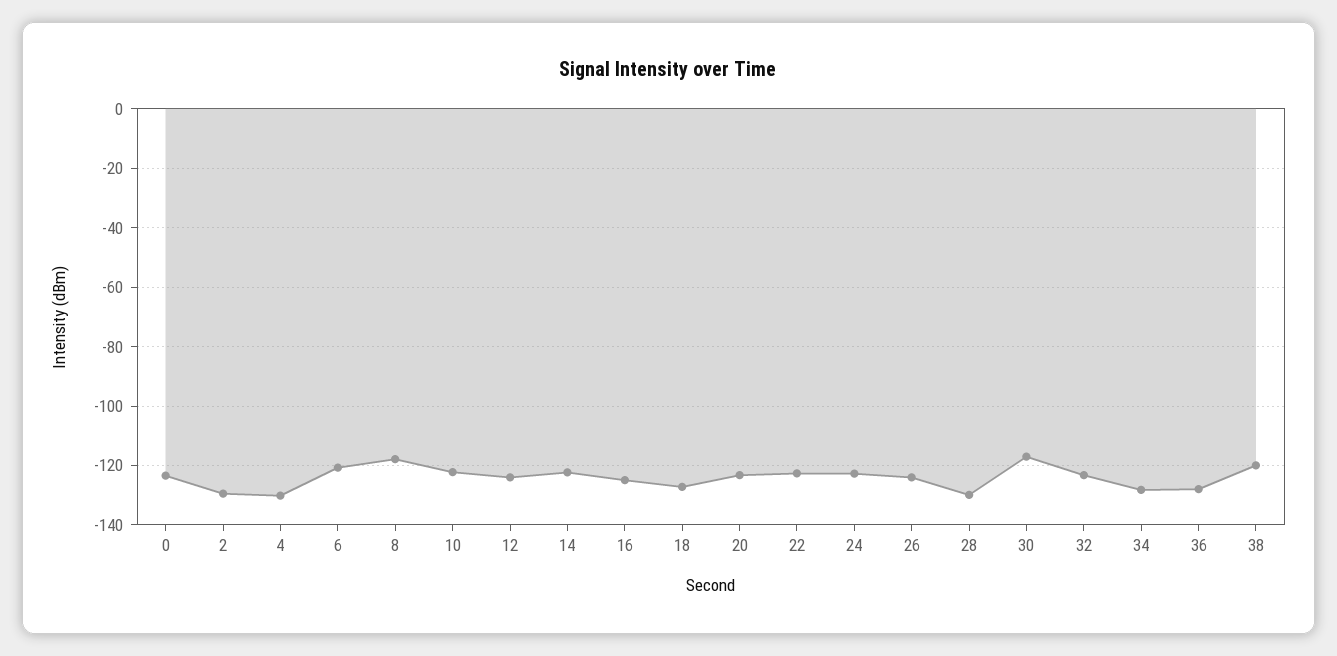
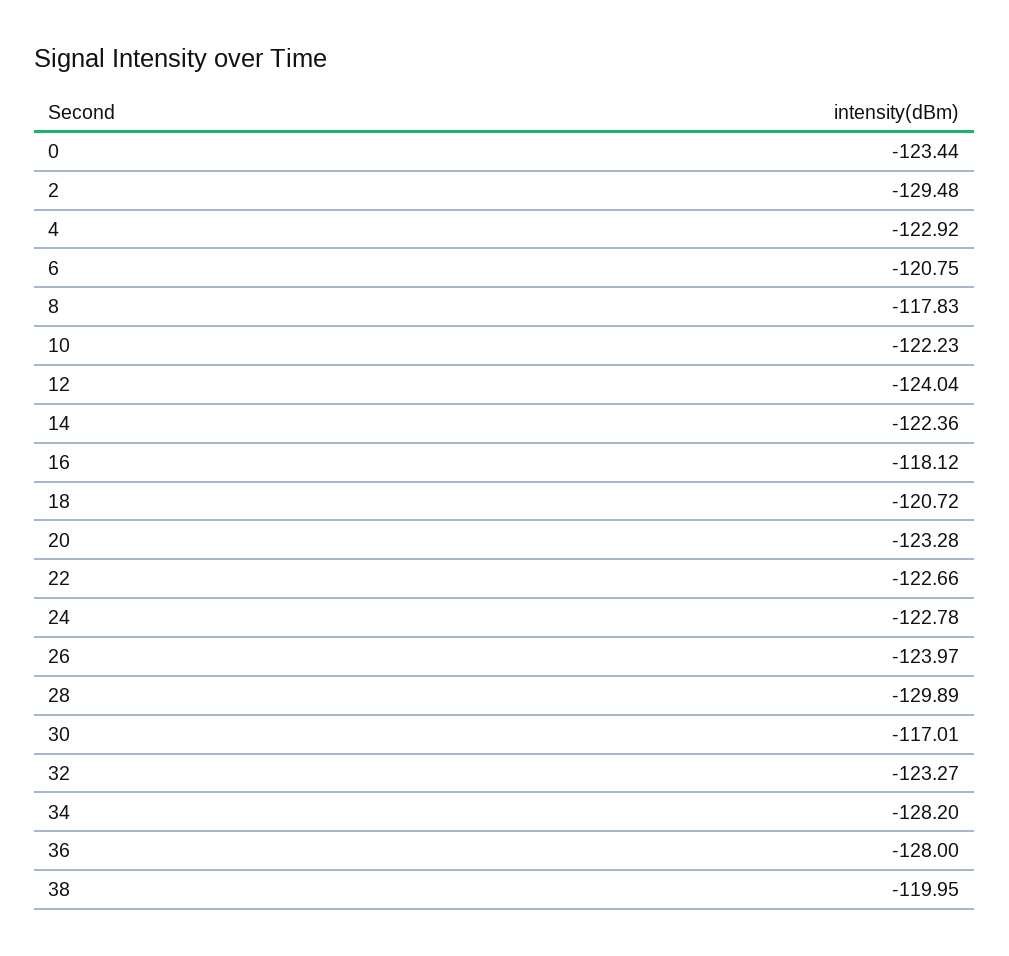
  {
    "0": -123.44,
    "2": -129.48,
-   "4": -130,
+   "4": -122.92,
    "6": -120.75,
    "8": -117.83,
    "10": -122.23,
    "12": -124.04,
    "14": -122.36,
-   "16": -125,
+   "16": -118.12,
-   "18": -127.5,
+   "18": -120.72,
    "20": -123.28,
    "22": -122.66,
    "24": -122.78,
    "26": -123.97,
    "28": -129.89,
    "30": -117.01,
    "32": -123.27,
    "34": -128.2,
    "36": -128,
    "38": -119.95
  }

